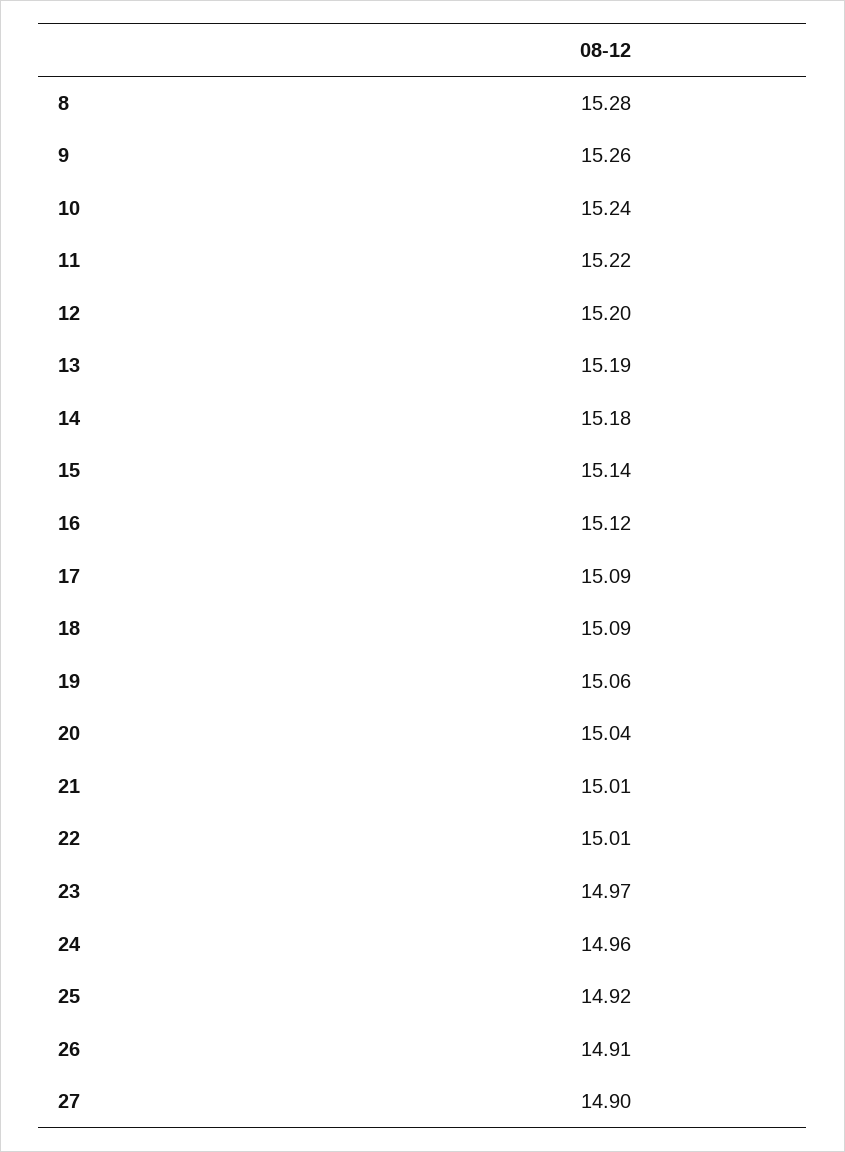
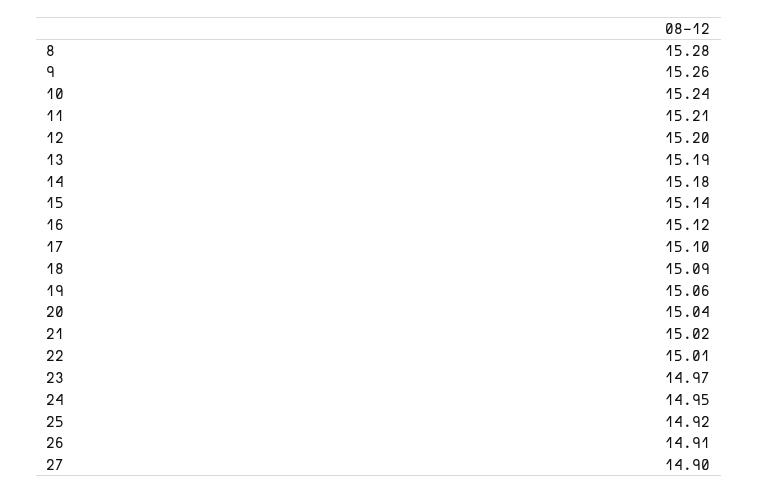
  {
    "8": 15.28,
    "9": 15.26,
    "10": 15.24,
-   "11": 15.22,
+   "11": 15.21,
    "12": 15.2,
    "13": 15.19,
    "14": 15.18,
    "15": 15.14,
    "16": 15.12,
-   "17": 15.09,
+   "17": 15.1,
    "18": 15.09,
    "19": 15.06,
    "20": 15.04,
-   "21": 15.01,
+   "21": 15.02,
    "22": 15.01,
    "23": 14.97,
-   "24": 14.96,
+   "24": 14.95,
    "25": 14.92,
    "26": 14.91,
    "27": 14.9
  }

